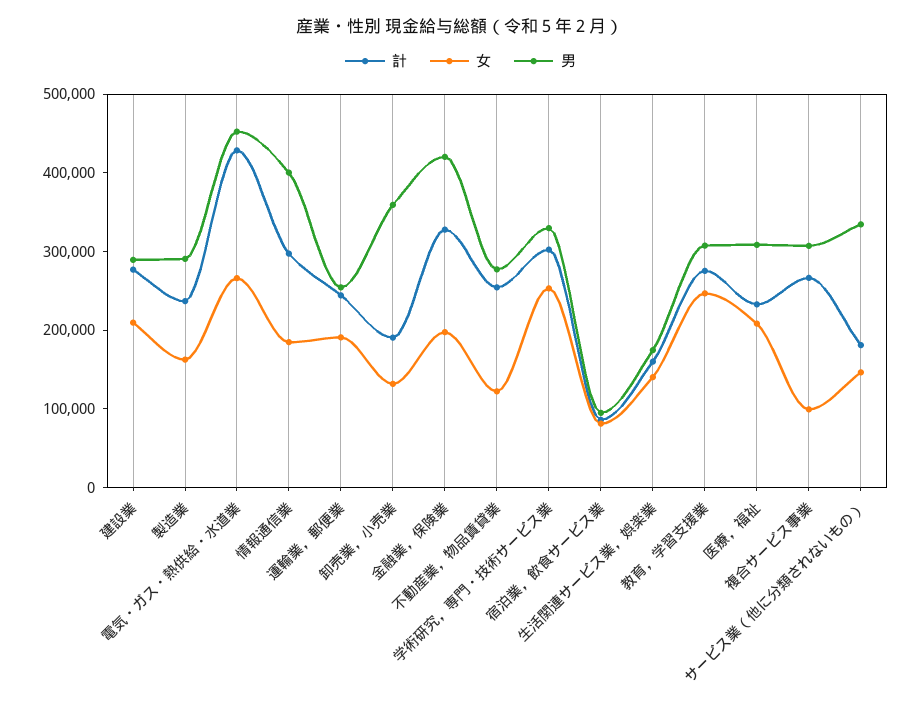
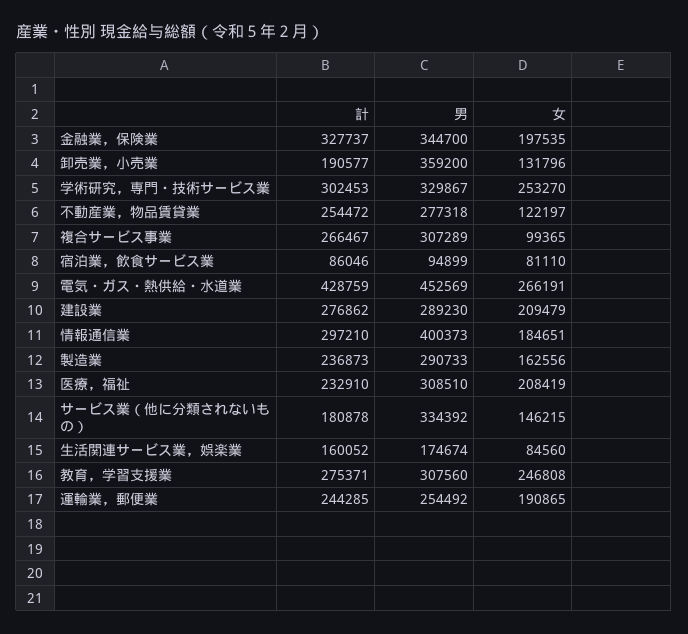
  {
    "計": {
      "建設業": 276862,
      "製造業": 236873,
      "電気・ガス・熱供給・水道業": 428759,
      "情報通信業": 297210,
      "運輸業，郵便業": 244285,
      "卸売業，小売業": 190577,
      "金融業，保険業": 327737,
      "不動産業，物品賃貸業": 254472,
      "学術研究，専門・技術サービス業": 302453,
      "宿泊業，飲食サービス業": 86046,
      "生活関連サービス業，娯楽業": 160052,
      "教育，学習支援業": 275371,
      "医療，福祉": 232910,
      "複合サービス事業": 266467,
      "サービス業（他に分類されないもの）": 180878
    },
    "女": {
      "建設業": 209479,
      "製造業": 162556,
      "電気・ガス・熱供給・水道業": 266191,
      "情報通信業": 184651,
      "運輸業，郵便業": 190865,
      "卸売業，小売業": 131796,
      "金融業，保険業": 197535,
      "不動産業，物品賃貸業": 122197,
      "学術研究，専門・技術サービス業": 253270,
      "宿泊業，飲食サービス業": 81110,
-     "生活関連サービス業，娯楽業": 140000,
+     "生活関連サービス業，娯楽業": 84560,
      "教育，学習支援業": 246808,
      "医療，福祉": 208419,
      "複合サービス事業": 99365,
      "サービス業（他に分類されないもの）": 146215
    },
    "男": {
      "建設業": 289230,
      "製造業": 290733,
      "電気・ガス・熱供給・水道業": 452569,
      "情報通信業": 400373,
      "運輸業，郵便業": 254492,
      "卸売業，小売業": 359200,
-     "金融業，保険業": 420000,
+     "金融業，保険業": 344700,
      "不動産業，物品賃貸業": 277318,
      "学術研究，専門・技術サービス業": 329867,
      "宿泊業，飲食サービス業": 94899,
      "生活関連サービス業，娯楽業": 174674,
      "教育，学習支援業": 307560,
      "医療，福祉": 308510,
      "複合サービス事業": 307289,
      "サービス業（他に分類されないもの）": 334392
    }
  }

